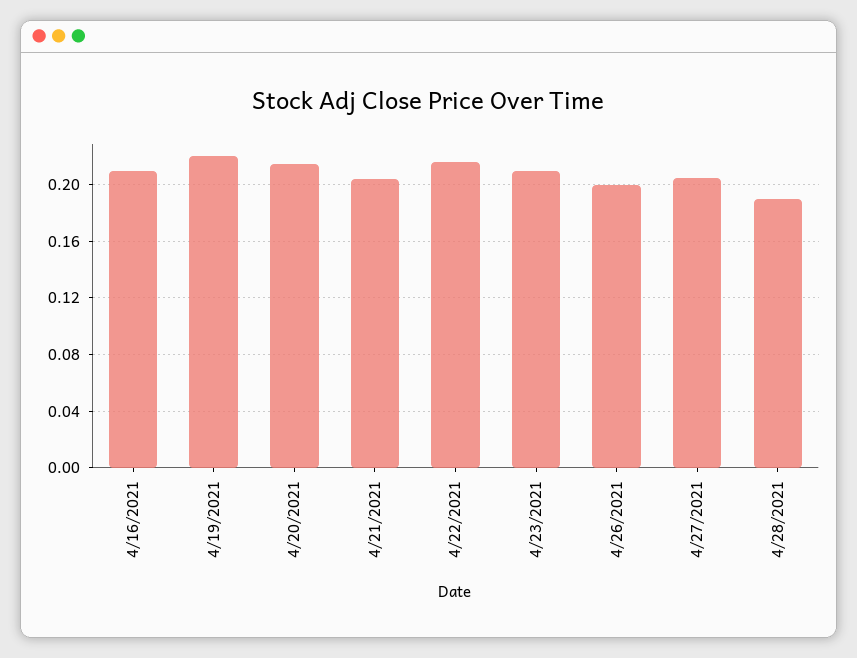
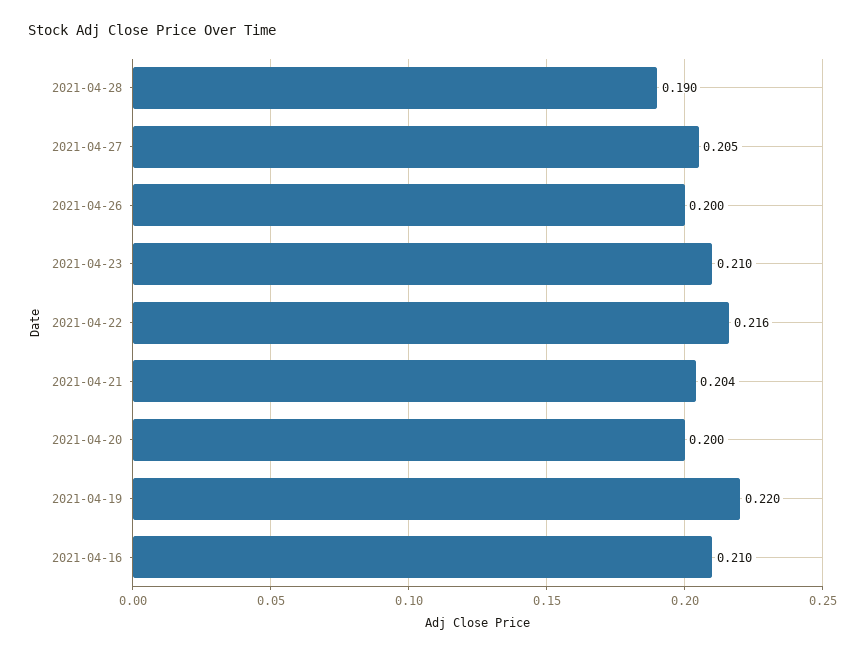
  {
    "4/16/2021": 0.21,
    "4/19/2021": 0.22,
-   "4/20/2021": 0.215,
+   "4/20/2021": 0.2,
    "4/21/2021": 0.204,
    "4/22/2021": 0.216,
    "4/23/2021": 0.21,
    "4/26/2021": 0.2,
    "4/27/2021": 0.205,
    "4/28/2021": 0.19
  }

